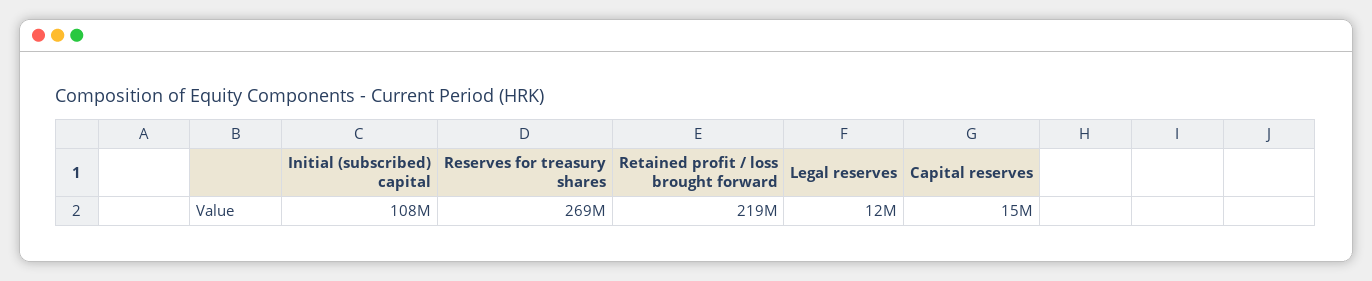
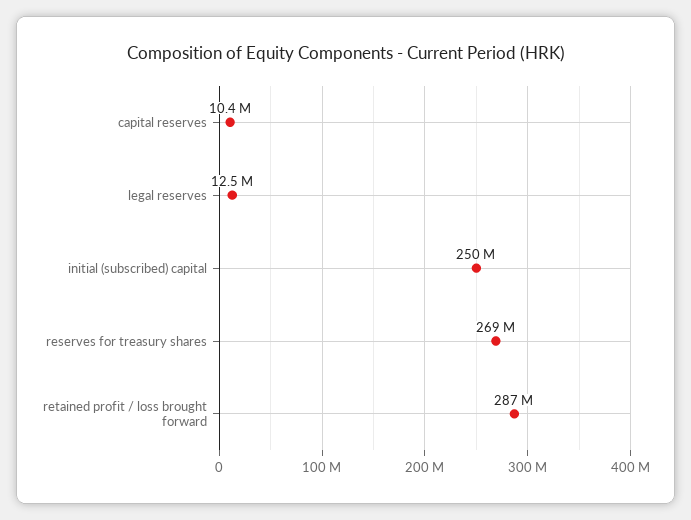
  {
-   "Initial (subscribed) capital": 108000000,
+   "Initial (subscribed) capital": 250000000,
    "Reserves for treasury shares": 269000000,
-   "Retained profit / loss brought forward": 219000000,
+   "Retained profit / loss brought forward": 287000000,
    "Legal reserves": 12500000,
-   "Capital reserves": 15000000
+   "Capital reserves": 10400000
  }

